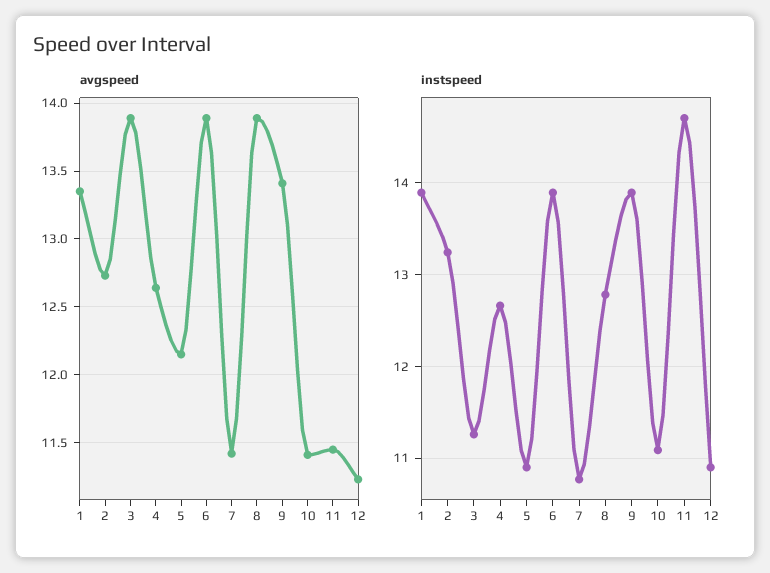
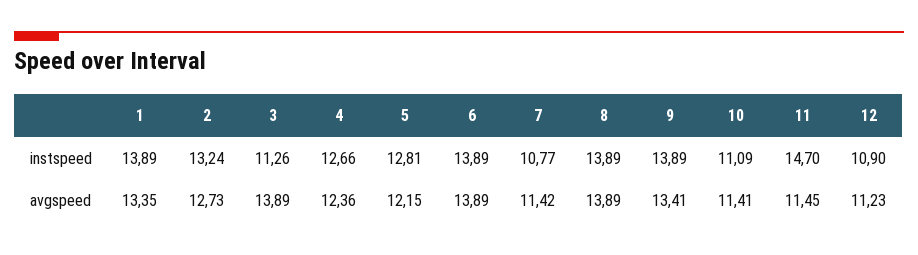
  {
    "avgspeed": {
      "1": 13.35,
      "2": 12.73,
      "3": 13.89,
-     "4": 12.65,
+     "4": 12.36,
      "5": 12.15,
      "6": 13.89,
      "7": 11.42,
      "8": 13.89,
      "9": 13.41,
      "10": 11.41,
      "11": 11.45,
      "12": 11.23
    },
    "instspeed": {
      "1": 13.89,
      "2": 13.24,
      "3": 11.26,
      "4": 12.66,
-     "5": 10.9,
+     "5": 12.81,
      "6": 13.89,
      "7": 10.77,
-     "8": 12.8,
+     "8": 13.89,
      "9": 13.89,
      "10": 11.09,
      "11": 14.7,
      "12": 10.9
    }
  }

